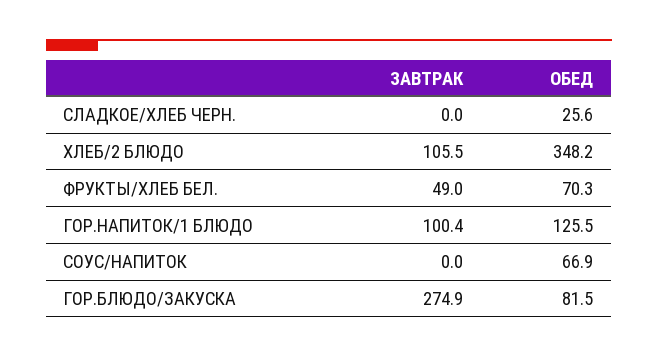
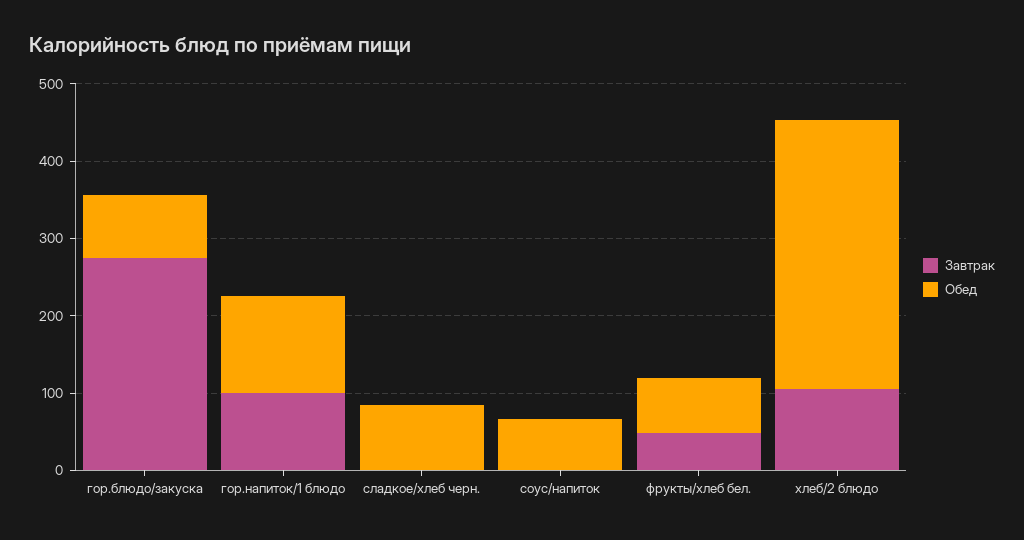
  {
    "ЗАВТРАК": {
      "СЛАДКОЕ/ХЛЕБ ЧЕРН.": 0,
      "ХЛЕБ/2 БЛЮДО": 105.5,
      "ФРУКТЫ/ХЛЕБ БЕЛ.": 49,
      "ГОР.НАПИТОК/1 БЛЮДО": 100.4,
      "СОУС/НАПИТОК": 0,
      "ГОР.БЛЮДО/ЗАКУСКА": 274.9
    },
    "ОБЕД": {
-     "СЛАДКОЕ/ХЛЕБ ЧЕРН.": 25.6,
+     "СЛАДКОЕ/ХЛЕБ ЧЕРН.": 80,
      "ХЛЕБ/2 БЛЮДО": 348.2,
      "ФРУКТЫ/ХЛЕБ БЕЛ.": 70.3,
      "ГОР.НАПИТОК/1 БЛЮДО": 125.5,
      "СОУС/НАПИТОК": 66.9,
      "ГОР.БЛЮДО/ЗАКУСКА": 81.5
    }
  }

